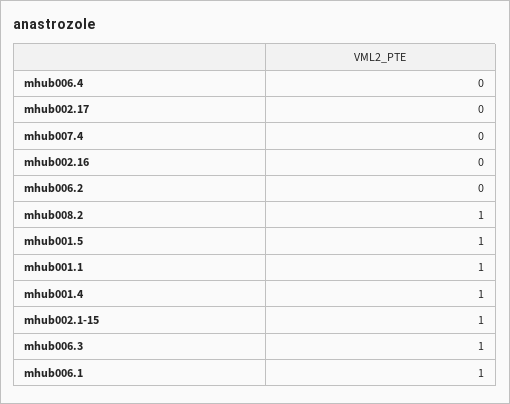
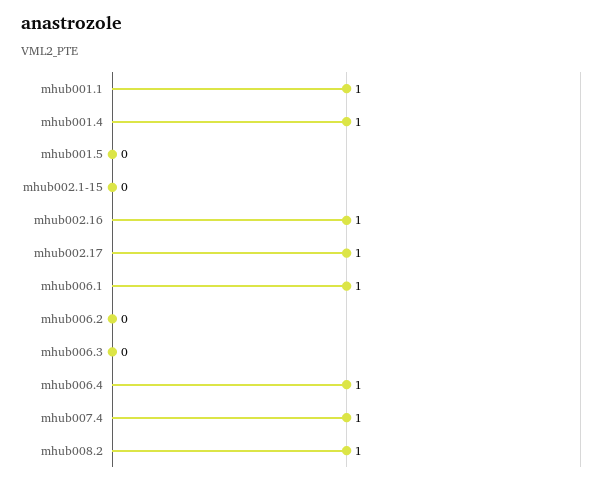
  {
-   "mhub006.4": 0,
+   "mhub006.4": 1,
-   "mhub002.17": 0,
+   "mhub002.17": 1,
-   "mhub007.4": 0,
+   "mhub007.4": 1,
-   "mhub002.16": 0,
+   "mhub002.16": 1,
    "mhub006.2": 0,
    "mhub008.2": 1,
-   "mhub001.5": 1,
+   "mhub001.5": 0,
    "mhub001.1": 1,
    "mhub001.4": 1,
-   "mhub002.1-15": 1,
+   "mhub002.1-15": 0,
-   "mhub006.3": 1,
+   "mhub006.3": 0,
    "mhub006.1": 1
  }

